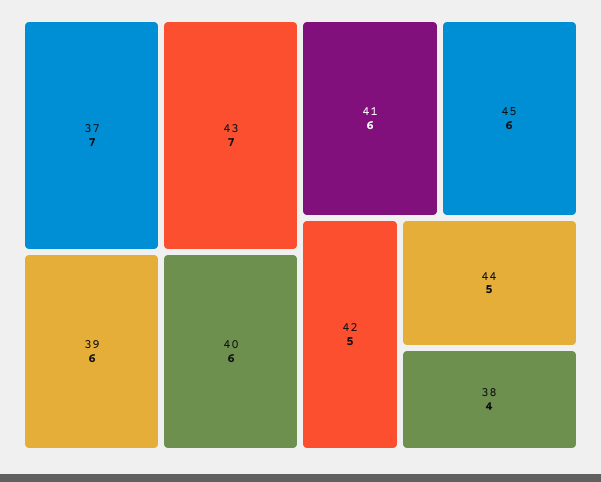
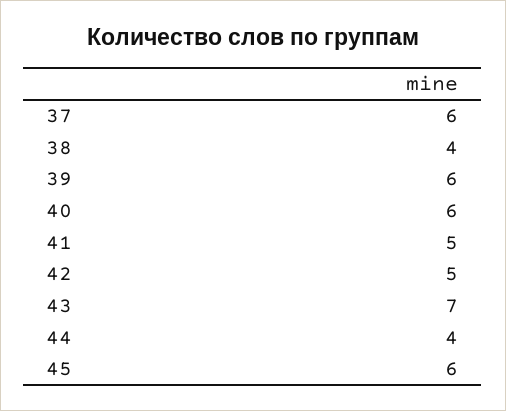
  {
-   "37": 7,
+   "37": 6,
    "43": 7,
    "39": 6,
    "40": 6,
-   "41": 6,
+   "41": 5,
    "45": 6,
    "42": 5,
-   "44": 5,
+   "44": 4,
    "38": 4
  }

